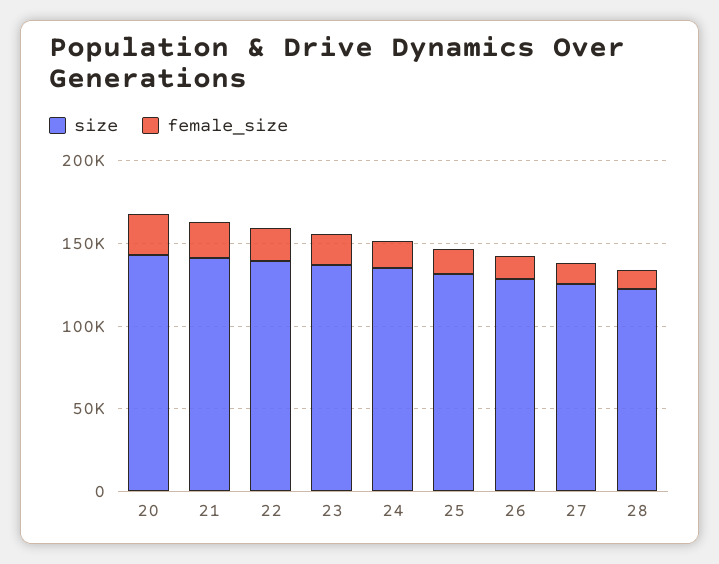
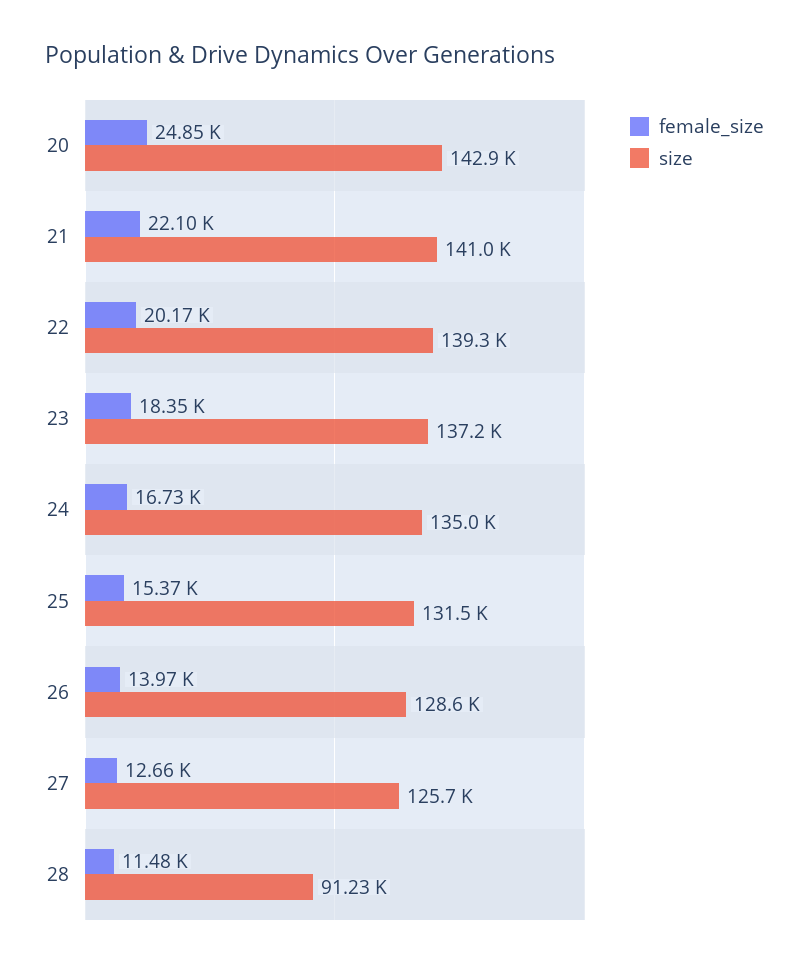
  {
    "size": {
      "20": 142900,
      "21": 141000,
      "22": 139300,
      "23": 137200,
      "24": 135000,
      "25": 131500,
      "26": 128600,
      "27": 125700,
-     "28": 120000
+     "28": 91230
    },
    "female_size": {
      "20": 24850,
      "21": 22100,
      "22": 20170,
      "23": 18350,
      "24": 16730,
      "25": 15370,
      "26": 13970,
      "27": 12660,
      "28": 11480
    }
  }

